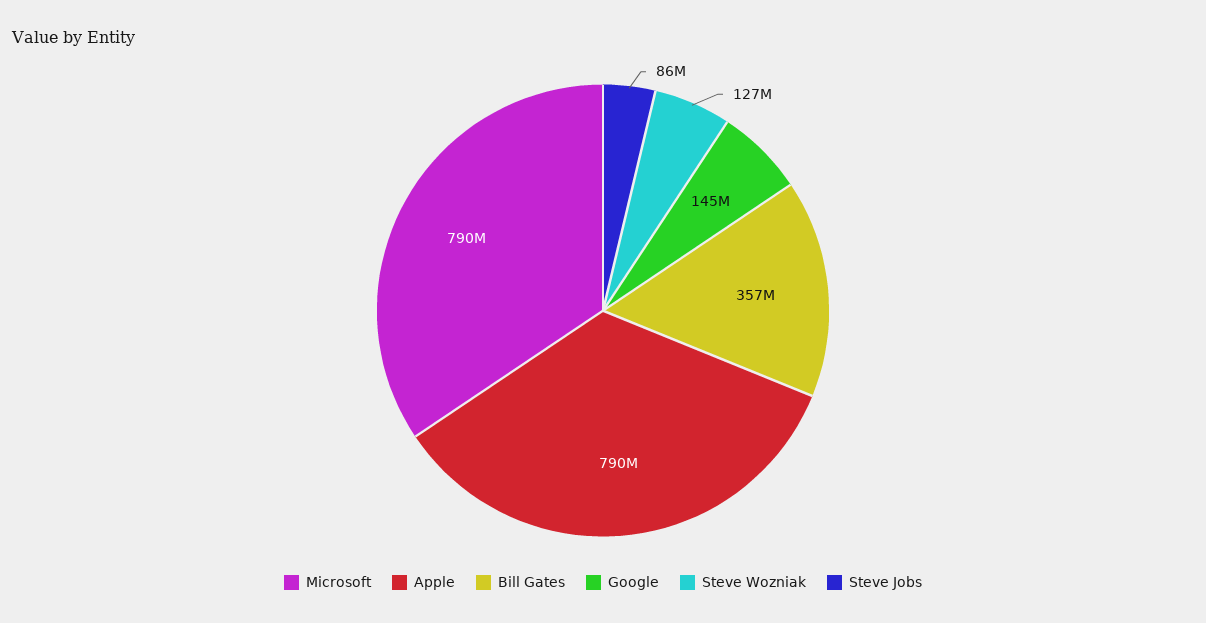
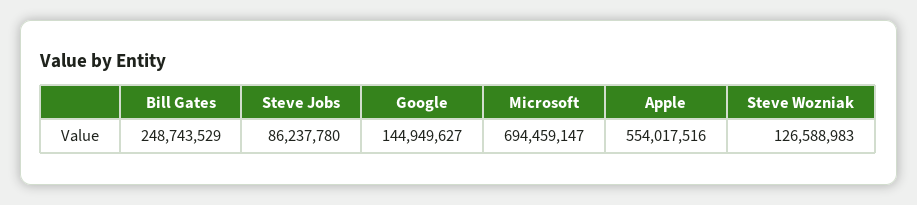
  {
-   "Microsoft": 790000000,
+   "Microsoft": 694459147,
-   "Apple": 790000000,
+   "Apple": 554017516,
-   "Bill Gates": 357000000,
+   "Bill Gates": 248743529,
    "Google": 144949627,
    "Steve Wozniak": 126588983,
    "Steve Jobs": 86237780
  }

